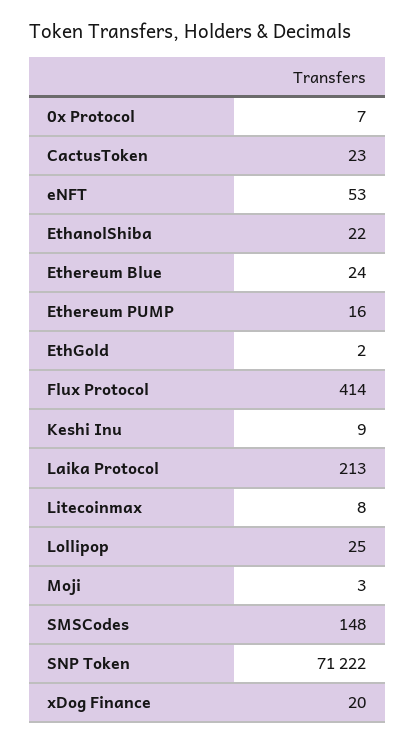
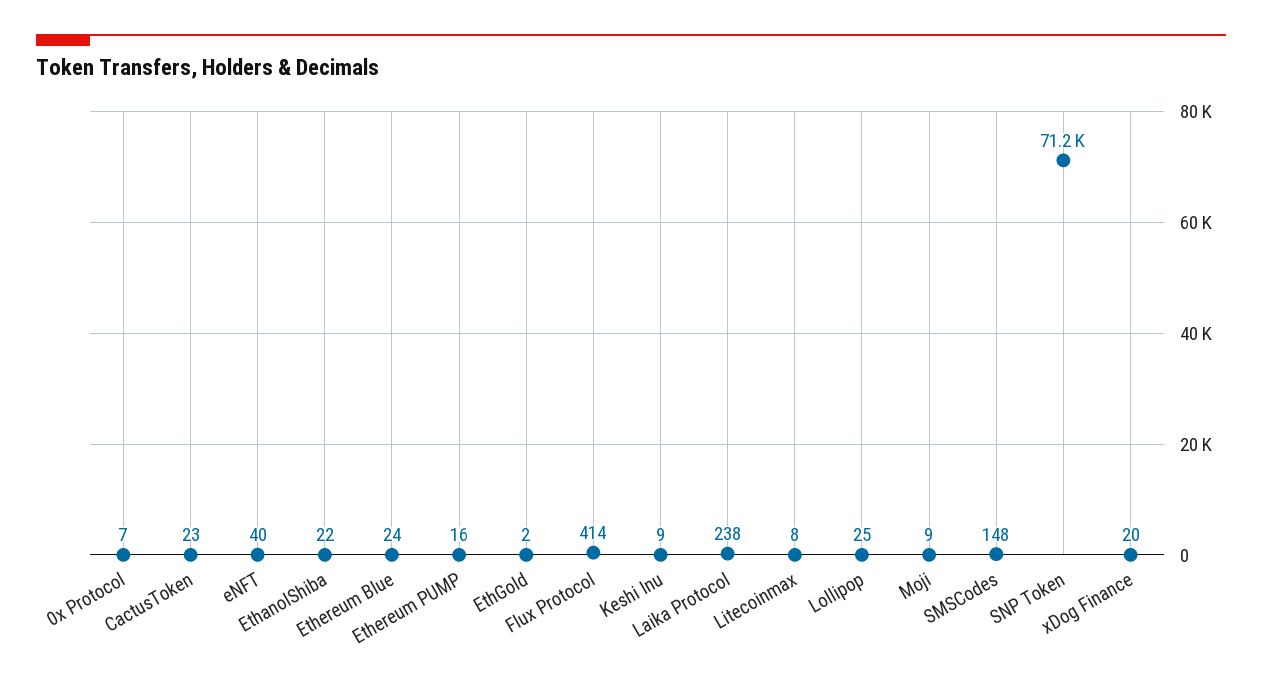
  {
    "0x Protocol": 7,
    "CactusToken": 23,
-   "eNFT": 53,
+   "eNFT": 40,
    "EthanolShiba": 22,
    "Ethereum Blue": 24,
    "Ethereum PUMP": 16,
    "EthGold": 2,
    "Flux Protocol": 414,
    "Keshi Inu": 9,
-   "Laika Protocol": 213,
+   "Laika Protocol": 238,
    "Litecoinmax": 8,
    "Lollipop": 25,
-   "Moji": 3,
+   "Moji": 9,
    "SMSCodes": 148,
    "SNP Token": 71222,
    "xDog Finance": 20
  }

